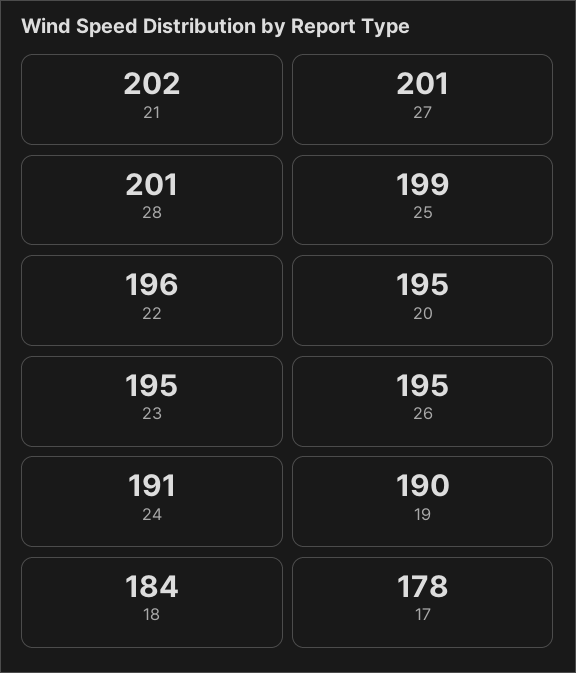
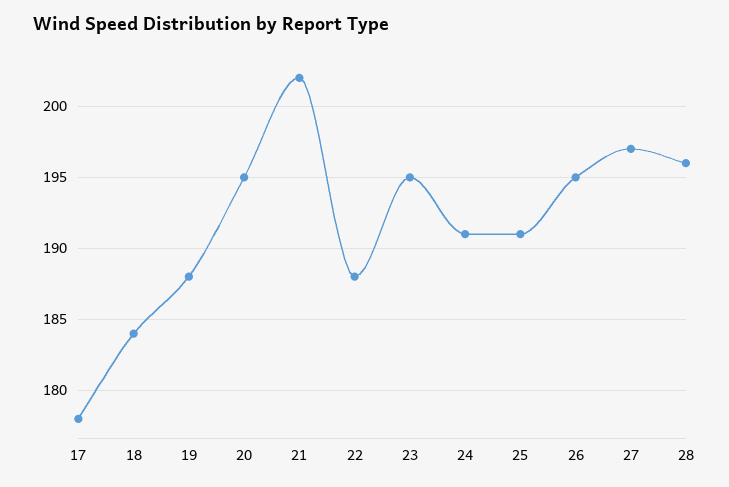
  {
    "21": 202,
-   "27": 201,
+   "27": 197,
-   "28": 201,
+   "28": 196,
-   "25": 199,
+   "25": 191,
-   "22": 196,
+   "22": 188,
    "20": 195,
    "23": 195,
    "26": 195,
    "24": 191,
-   "19": 190,
+   "19": 188,
    "18": 184,
    "17": 178
  }

